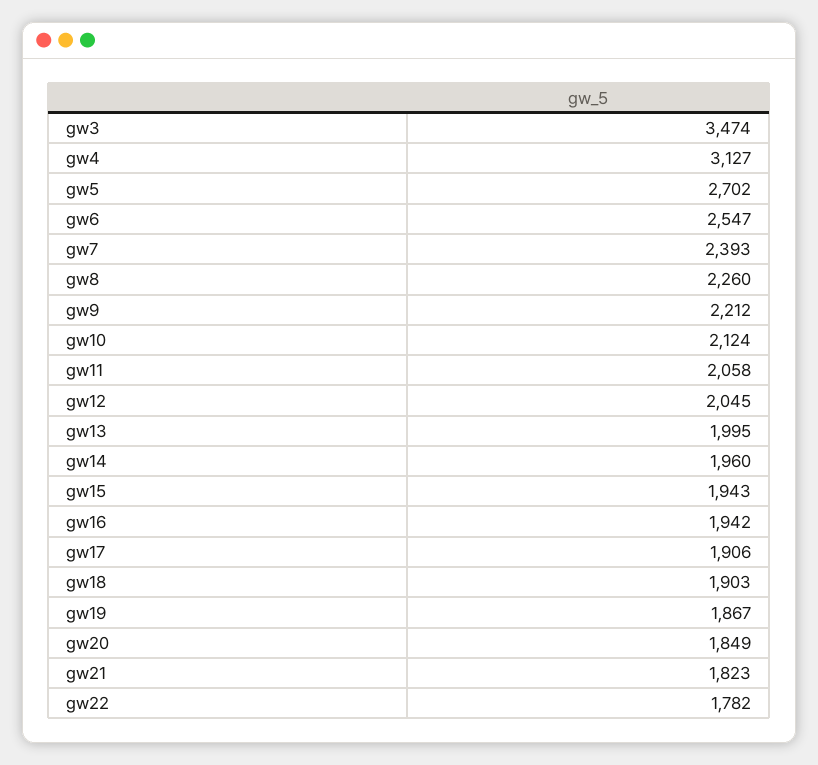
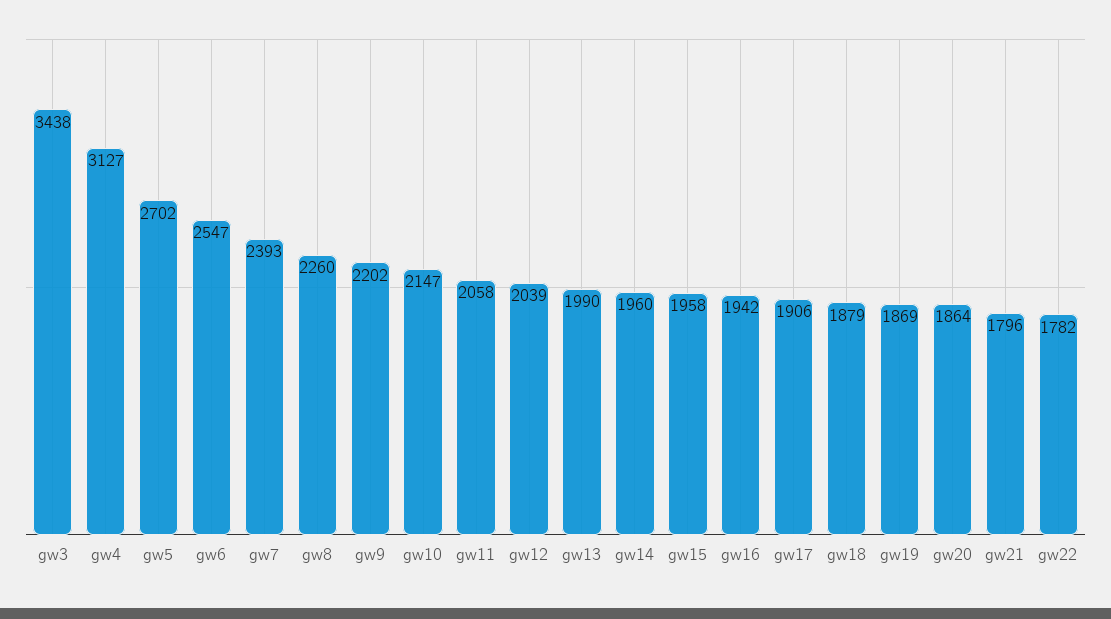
  {
-   "gw3": 3474,
+   "gw3": 3438,
    "gw4": 3127,
    "gw5": 2702,
    "gw6": 2547,
    "gw7": 2393,
    "gw8": 2260,
-   "gw9": 2212,
+   "gw9": 2202,
-   "gw10": 2124,
+   "gw10": 2147,
    "gw11": 2058,
-   "gw12": 2045,
+   "gw12": 2039,
-   "gw13": 1995,
+   "gw13": 1990,
    "gw14": 1960,
-   "gw15": 1943,
+   "gw15": 1958,
    "gw16": 1942,
    "gw17": 1906,
-   "gw18": 1903,
+   "gw18": 1879,
-   "gw19": 1867,
+   "gw19": 1869,
-   "gw20": 1849,
+   "gw20": 1864,
-   "gw21": 1823,
+   "gw21": 1796,
    "gw22": 1782
  }

